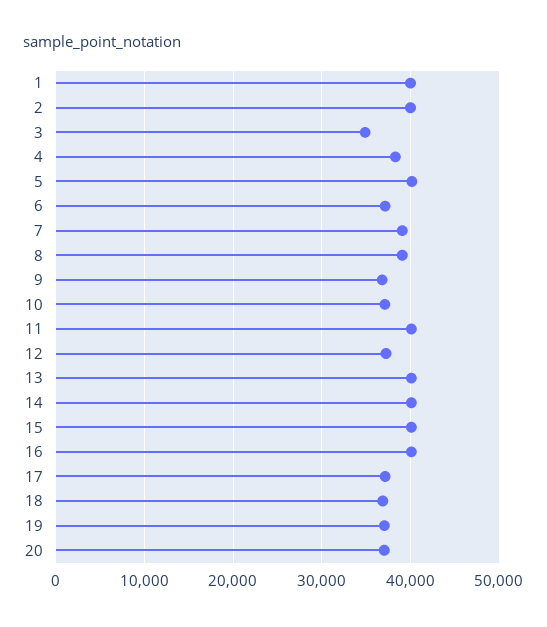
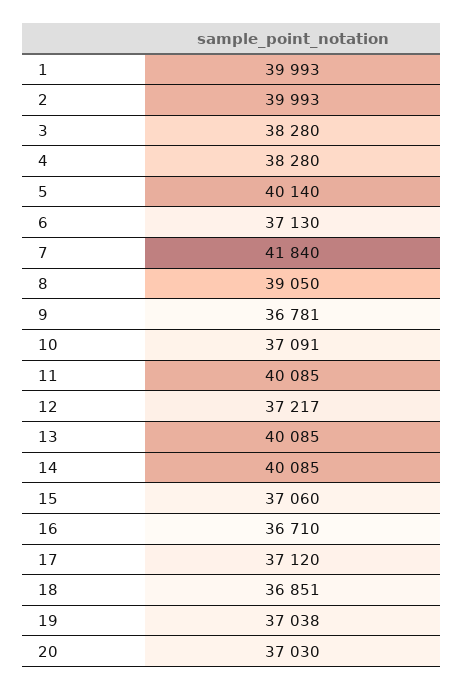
  {
    "1": 39993,
    "2": 39993,
-   "3": 35000,
+   "3": 38280,
    "4": 38280,
    "5": 40140,
    "6": 37130,
-   "7": 39000,
+   "7": 41840,
    "8": 39050,
    "9": 36781,
    "10": 37091,
    "11": 40085,
    "12": 37217,
    "13": 40085,
    "14": 40085,
-   "15": 40000,
+   "15": 37060,
-   "16": 40000,
+   "16": 36710,
    "17": 37120,
    "18": 36851,
    "19": 37038,
    "20": 37030
  }

